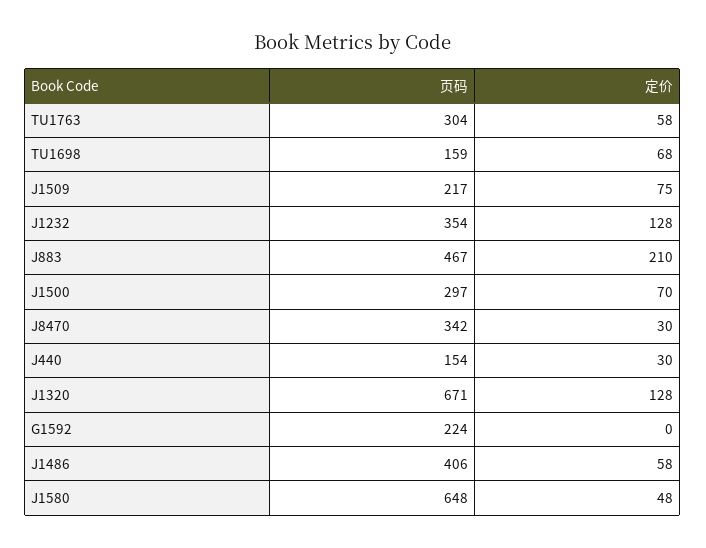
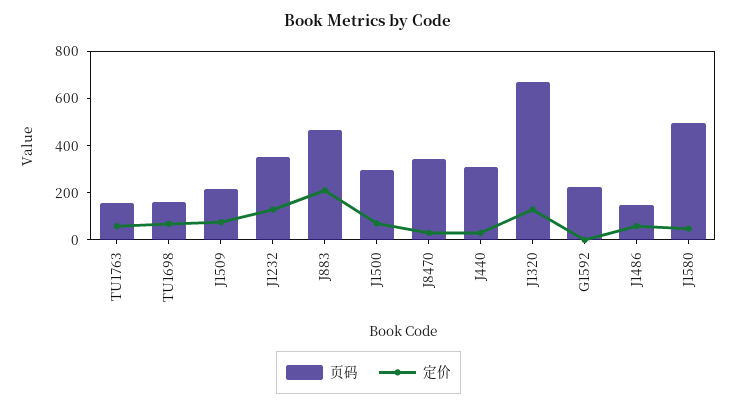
  {
    "页码": {
-     "TU1763": 304,
+     "TU1763": 150,
      "TU1698": 159,
      "J1509": 217,
      "J1232": 354,
      "J883": 467,
      "J1500": 297,
      "J8470": 342,
-     "J440": 154,
+     "J440": 300,
      "J1320": 671,
      "G1592": 224,
-     "J1486": 406,
+     "J1486": 150,
-     "J1580": 648
+     "J1580": 500
    },
    "定价": {
      "TU1763": 58,
      "TU1698": 68,
      "J1509": 75,
      "J1232": 128,
      "J883": 210,
      "J1500": 70,
      "J8470": 30,
      "J440": 30,
      "J1320": 128,
      "G1592": 0,
      "J1486": 58,
      "J1580": 48
    }
  }

